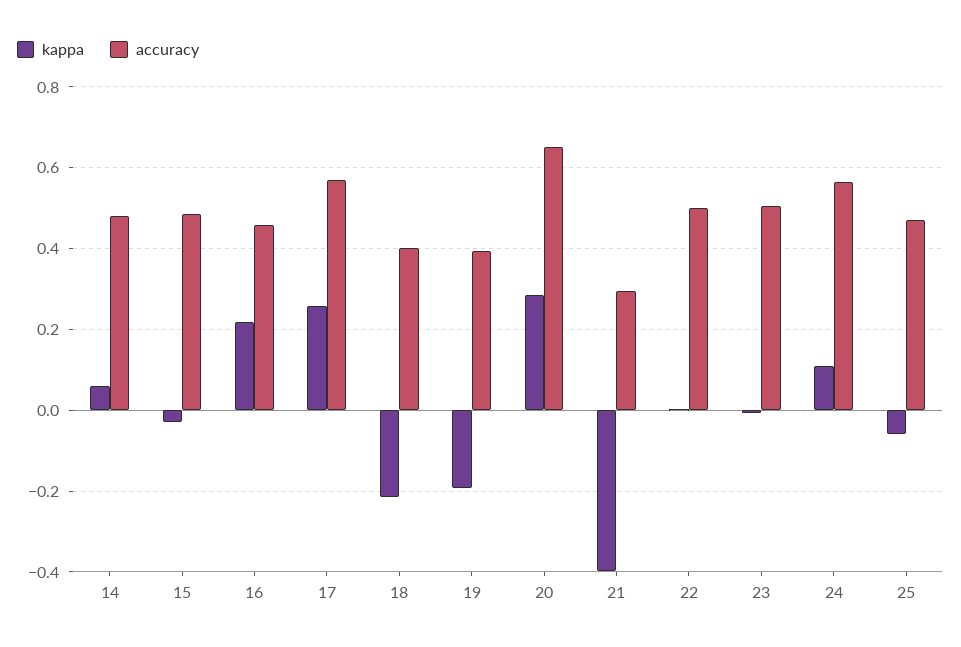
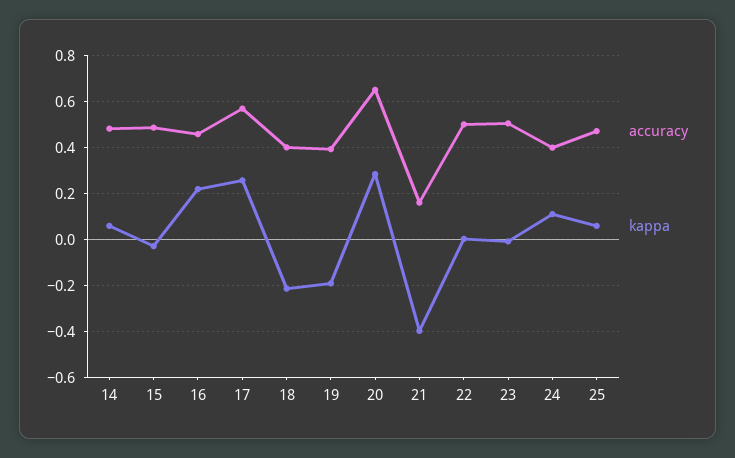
  {
    "kappa": {
      "14": 0.06,
      "15": -0.02,
      "16": 0.22,
      "17": 0.26,
      "18": -0.22,
      "19": -0.2,
      "20": 0.28,
      "21": -0.4,
      "22": 0,
      "23": 0,
      "24": 0.12,
-     "25": -0.06
+     "25": 0.05
    },
    "accuracy": {
      "14": 0.48,
      "15": 0.48,
      "16": 0.46,
      "17": 0.56,
      "18": 0.4,
      "19": 0.4,
      "20": 0.66,
-     "21": 0.3,
+     "21": 0.15,
      "22": 0.5,
      "23": 0.5,
-     "24": 0.56,
+     "24": 0.4,
      "25": 0.48
    }
  }

